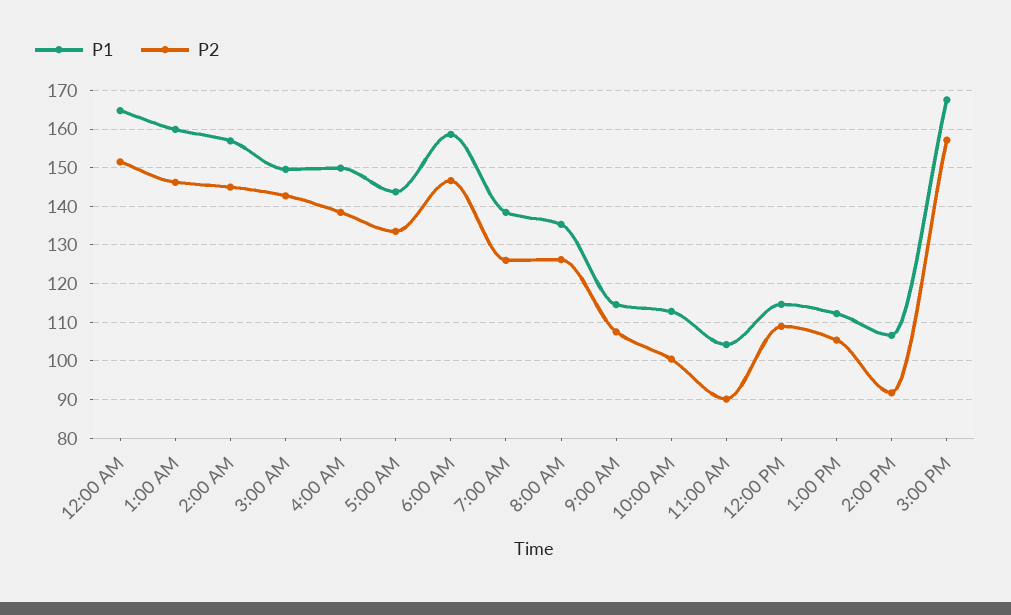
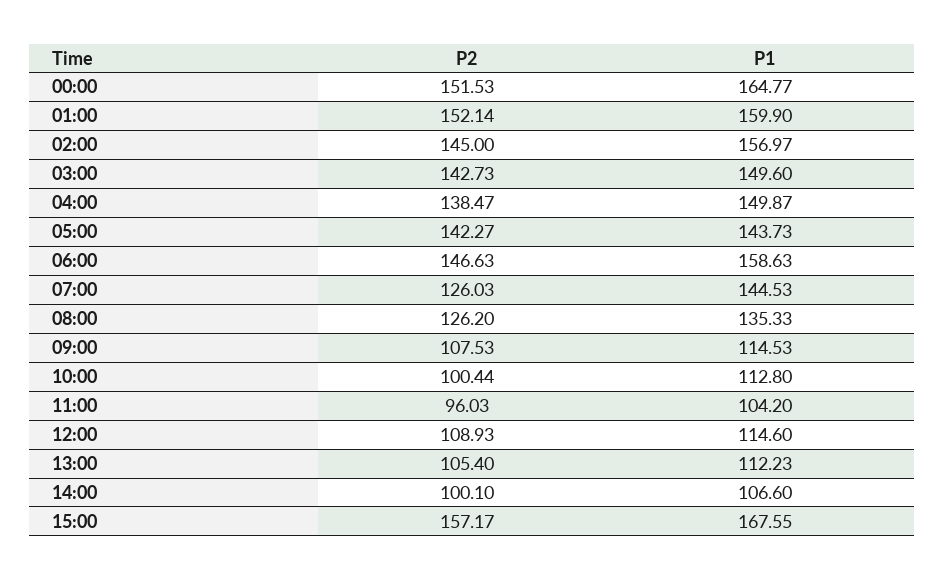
  {
    "P1": {
      "12:00 AM": 164.77,
      "1:00 AM": 159.9,
      "2:00 AM": 156.97,
      "3:00 AM": 149.6,
      "4:00 AM": 149.87,
      "5:00 AM": 143.73,
      "6:00 AM": 158.63,
-     "7:00 AM": 138,
+     "7:00 AM": 144.53,
      "8:00 AM": 135.33,
      "9:00 AM": 114.53,
      "10:00 AM": 112.8,
      "11:00 AM": 104.2,
      "12:00 PM": 114.6,
      "1:00 PM": 112.23,
      "2:00 PM": 106.6,
      "3:00 PM": 167.55
    },
    "P2": {
      "12:00 AM": 151.53,
-     "1:00 AM": 146,
+     "1:00 AM": 152.14,
      "2:00 AM": 145,
      "3:00 AM": 142.73,
      "4:00 AM": 138.47,
-     "5:00 AM": 134,
+     "5:00 AM": 142.27,
      "6:00 AM": 146.63,
      "7:00 AM": 126.03,
      "8:00 AM": 126.2,
      "9:00 AM": 107.53,
      "10:00 AM": 100.44,
-     "11:00 AM": 90,
+     "11:00 AM": 96.03,
      "12:00 PM": 108.93,
      "1:00 PM": 105.4,
-     "2:00 PM": 92,
+     "2:00 PM": 100.1,
      "3:00 PM": 157.17
    }
  }

